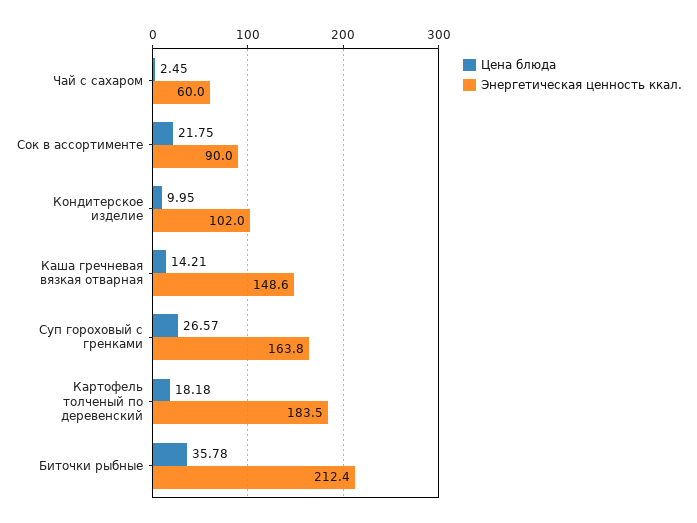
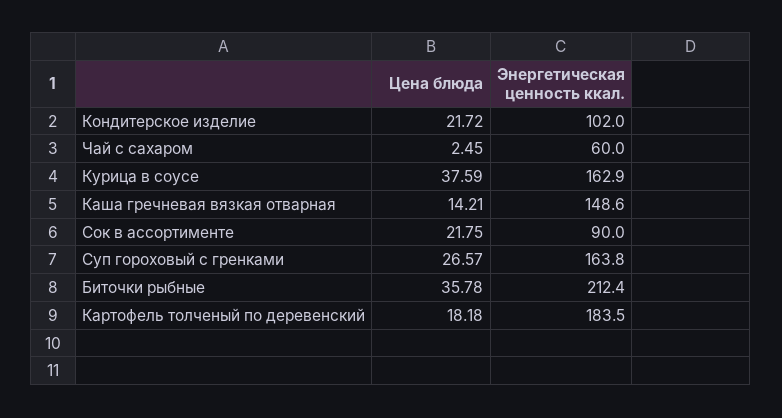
  {
    "Цена блюда": {
      "Чай с сахаром": 2.45,
      "Сок в ассортименте": 21.75,
-     "Кондитерское изделие": 9.95,
+     "Кондитерское изделие": 21.72,
      "Каша гречневая вязкая отварная": 14.21,
      "Суп гороховый с гренками": 26.57,
      "Картофель толченый по деревенский": 18.18,
-     "Биточки рыбные": 35.78
+     "Биточки рыбные": 35.78,
+     "Курица в соусе": 37.59
    },
    "Энергетическая ценность ккал.": {
      "Чай с сахаром": 60,
      "Сок в ассортименте": 90,
      "Кондитерское изделие": 102,
      "Каша гречневая вязкая отварная": 148.6,
      "Суп гороховый с гренками": 163.8,
      "Картофель толченый по деревенский": 183.5,
-     "Биточки рыбные": 212.4
+     "Биточки рыбные": 212.4,
+     "Курица в соусе": 162.9
    }
  }

